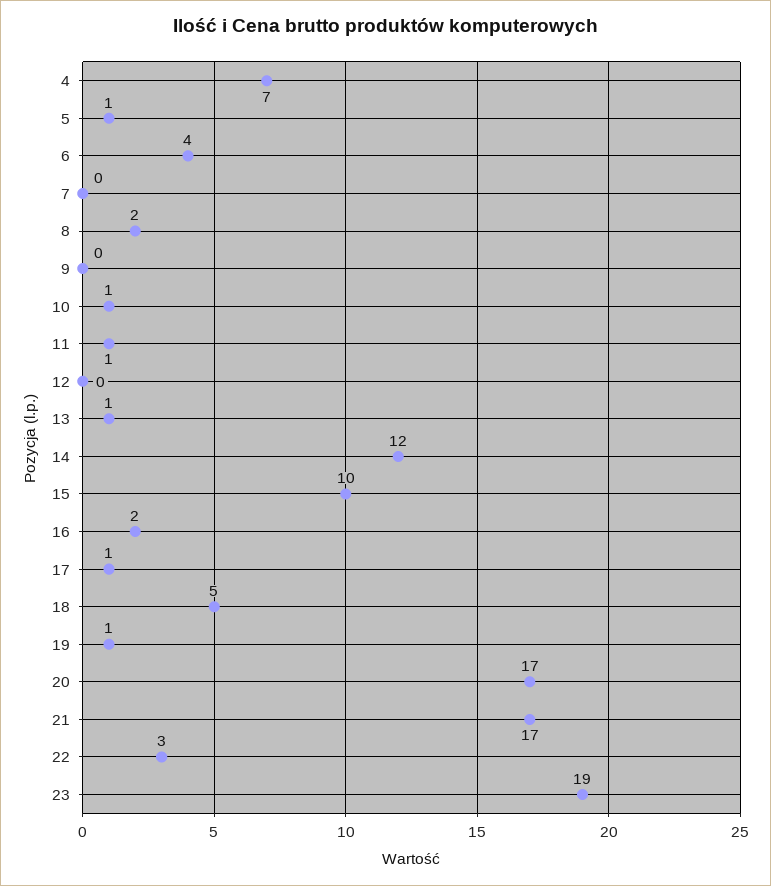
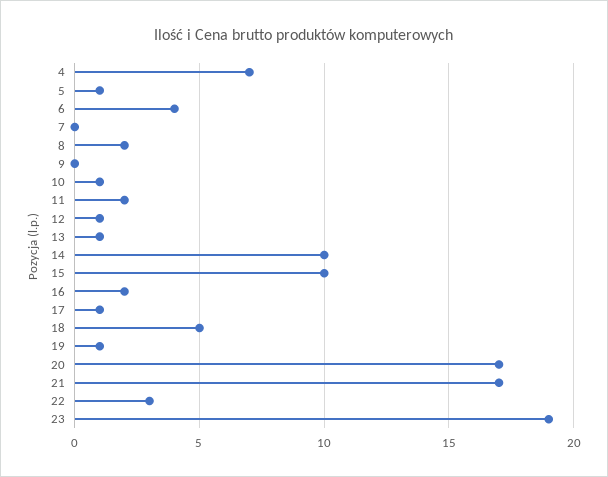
  {
    "4": 7,
    "5": 1,
    "6": 4,
    "7": 0,
    "8": 2,
    "9": 0,
    "10": 1,
-   "11": 1,
+   "11": 2,
-   "12": 0,
+   "12": 1,
    "13": 1,
-   "14": 12,
+   "14": 10,
    "15": 10,
    "16": 2,
    "17": 1,
    "18": 5,
    "19": 1,
    "20": 17,
    "21": 17,
    "22": 3,
    "23": 19
  }

